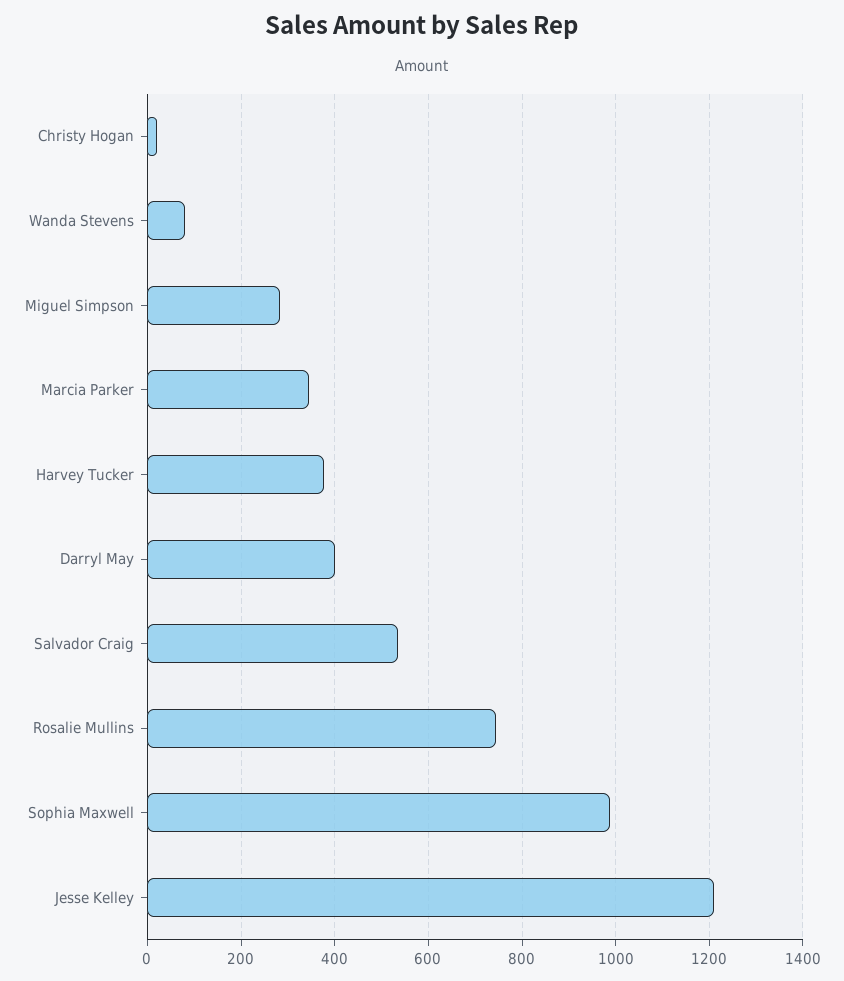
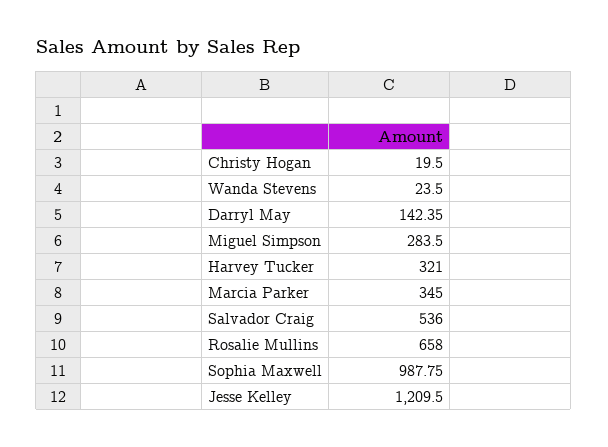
  {
    "Christy Hogan": 19.5,
-   "Wanda Stevens": 80,
+   "Wanda Stevens": 23.5,
    "Miguel Simpson": 283.5,
    "Marcia Parker": 345,
-   "Harvey Tucker": 380,
+   "Harvey Tucker": 321,
-   "Darryl May": 400,
+   "Darryl May": 142.35,
    "Salvador Craig": 536,
-   "Rosalie Mullins": 740,
+   "Rosalie Mullins": 658,
    "Sophia Maxwell": 987.75,
    "Jesse Kelley": 1209.5
  }

